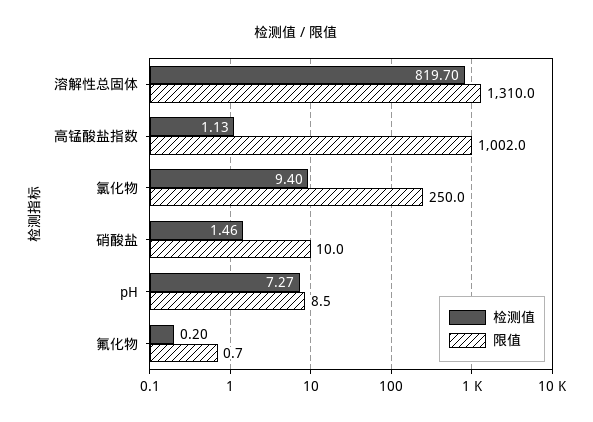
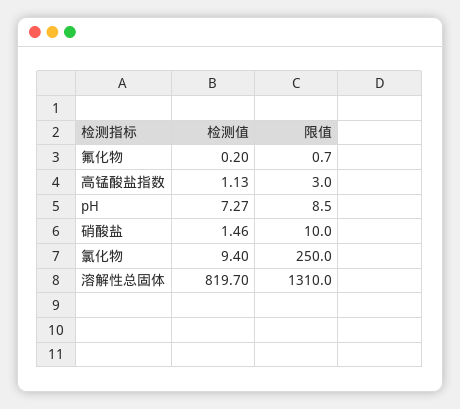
  {
    "检测值": {
      "溶解性总固体": 819.7,
      "高锰酸盐指数": 1.13,
      "氯化物": 9.4,
      "硝酸盐": 1.46,
      "pH": 7.27,
      "氟化物": 0.2
    },
    "限值": {
      "溶解性总固体": 1310,
-     "高锰酸盐指数": 1002,
+     "高锰酸盐指数": 3,
      "氯化物": 250,
      "硝酸盐": 10,
      "pH": 8.5,
      "氟化物": 0.7
    }
  }

